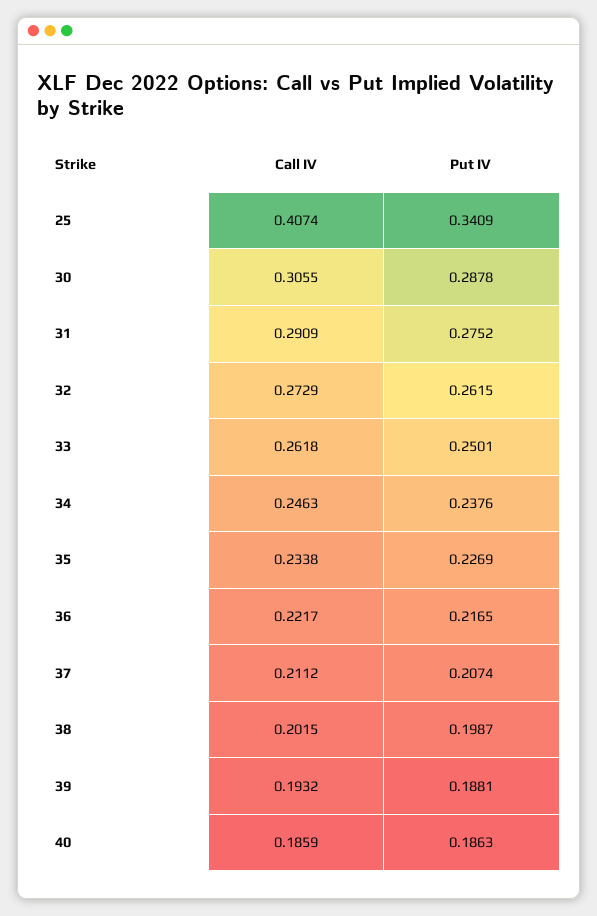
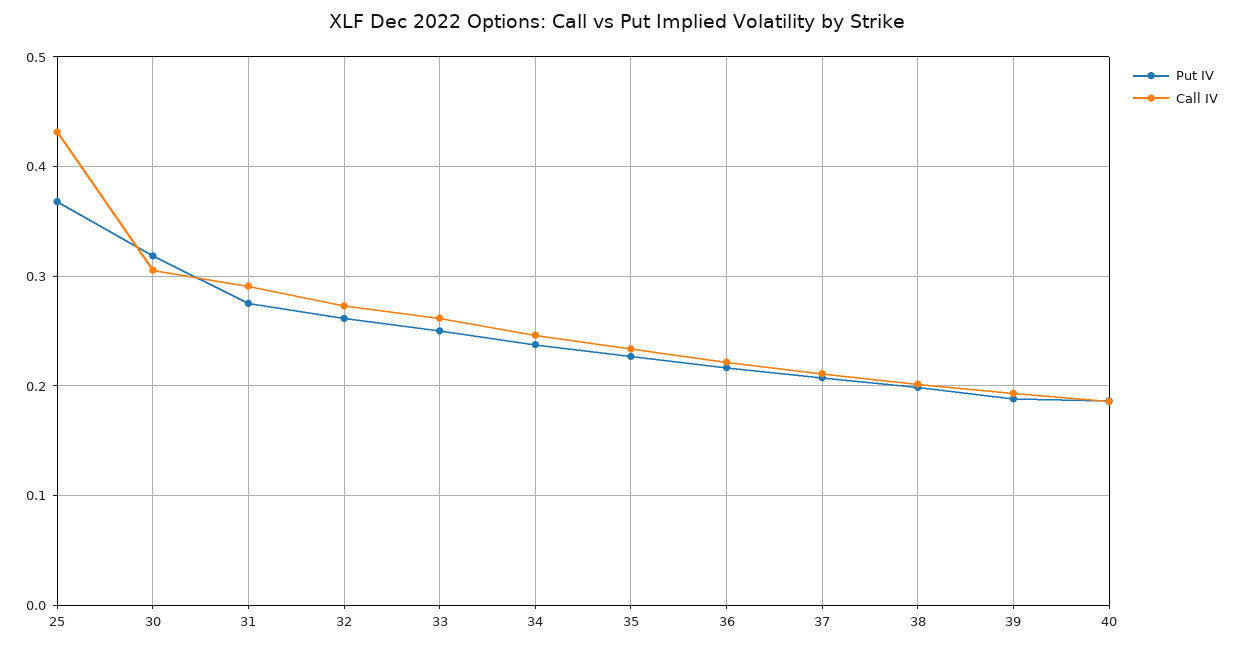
  {
    "Call IV": {
-     "25": 0.4074,
+     "25": 0.43,
      "30": 0.3055,
      "31": 0.2909,
      "32": 0.2729,
      "33": 0.2618,
      "34": 0.2463,
      "35": 0.2338,
      "36": 0.2217,
      "37": 0.2112,
      "38": 0.2015,
      "39": 0.1932,
      "40": 0.1859
    },
    "Put IV": {
-     "25": 0.3409,
+     "25": 0.37,
-     "30": 0.2878,
+     "30": 0.32,
      "31": 0.2752,
      "32": 0.2615,
      "33": 0.2501,
      "34": 0.2376,
      "35": 0.2269,
      "36": 0.2165,
      "37": 0.2074,
      "38": 0.1987,
      "39": 0.1881,
      "40": 0.1863
    }
  }

